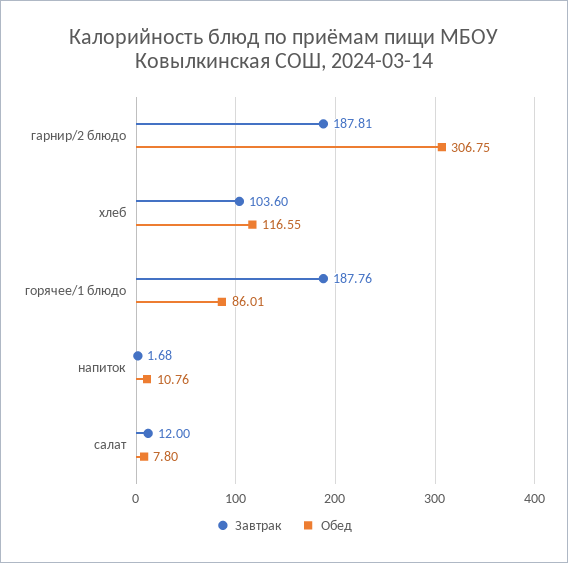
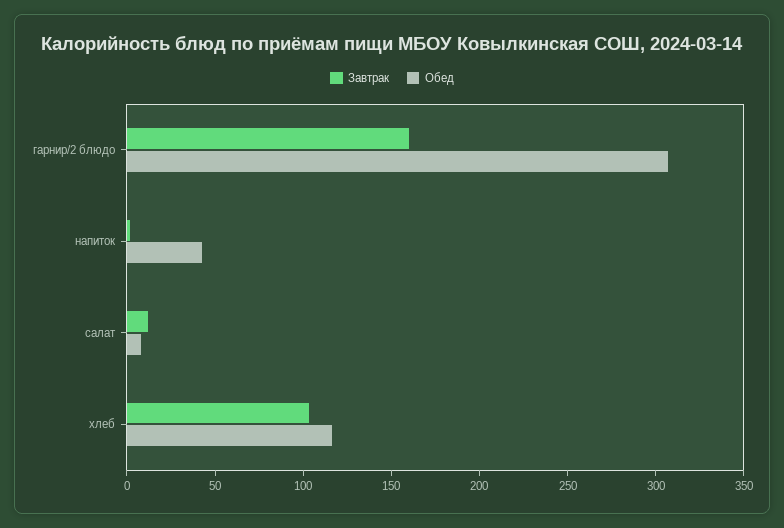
  {
    "Завтрак": {
-     "гарнир/2 блюдо": 187.81,
+     "гарнир/2 блюдо": 160,
      "хлеб": 103.6,
-     "горячее/1 блюдо": 187.76,
      "напиток": 1.68,
      "салат": 12
    },
    "Обед": {
      "гарнир/2 блюдо": 306.75,
      "хлеб": 116.55,
-     "горячее/1 блюдо": 86.01,
-     "напиток": 10.76,
+     "напиток": 40,
      "салат": 7.8
    }
  }

